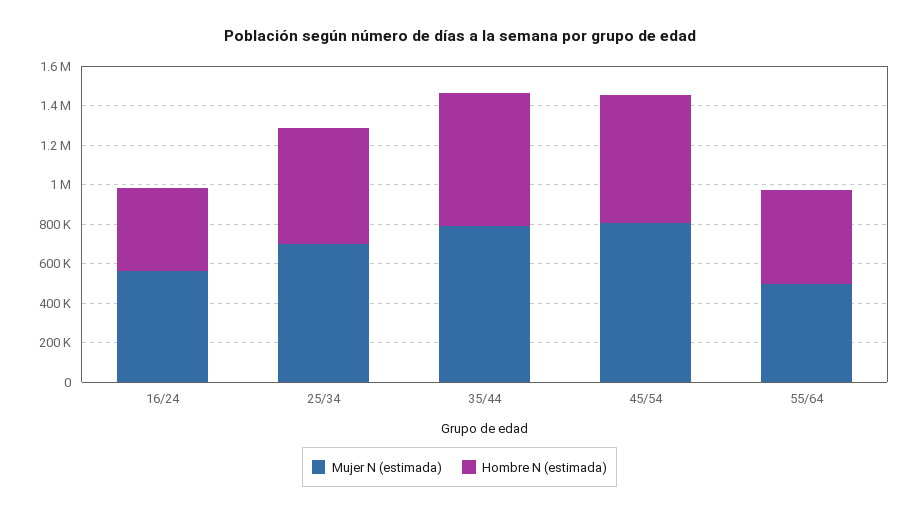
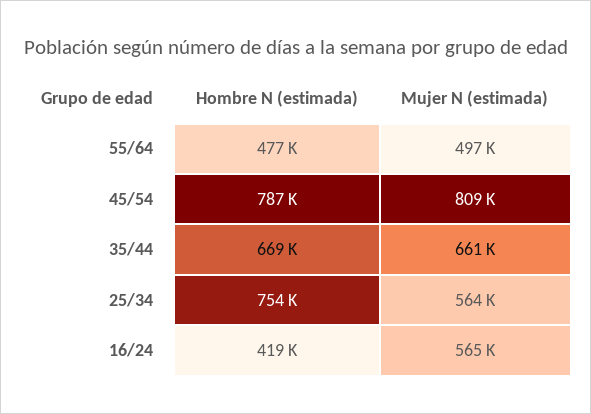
  {
    "Mujer N (estimada)": {
      "16/24": 565000,
-     "25/34": 700000,
+     "25/34": 564000,
-     "35/44": 800000,
+     "35/44": 661000,
      "45/54": 809000,
      "55/64": 497000
    },
    "Hombre N (estimada)": {
      "16/24": 419000,
-     "25/34": 600000,
+     "25/34": 754000,
      "35/44": 669000,
-     "45/54": 650000,
+     "45/54": 787000,
      "55/64": 477000
    }
  }

